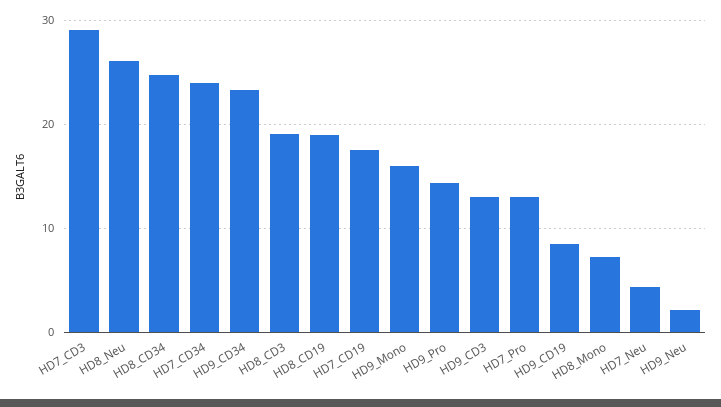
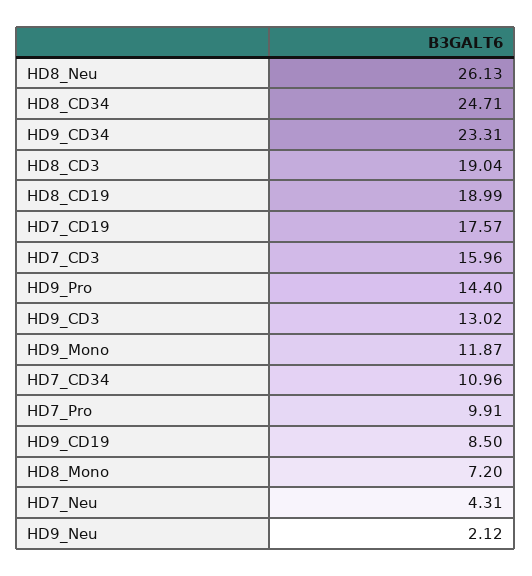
  {
-   "HD7_CD3": 29,
+   "HD7_CD3": 15.96,
    "HD8_Neu": 26.13,
    "HD8_CD34": 24.71,
-   "HD7_CD34": 24,
+   "HD7_CD34": 10.96,
    "HD9_CD34": 23.31,
    "HD8_CD3": 19.04,
    "HD8_CD19": 18.99,
    "HD7_CD19": 17.57,
-   "HD9_Mono": 16,
+   "HD9_Mono": 11.87,
    "HD9_Pro": 14.4,
    "HD9_CD3": 13.02,
-   "HD7_Pro": 13,
+   "HD7_Pro": 9.91,
    "HD9_CD19": 8.5,
    "HD8_Mono": 7.2,
    "HD7_Neu": 4.31,
    "HD9_Neu": 2.12
  }

